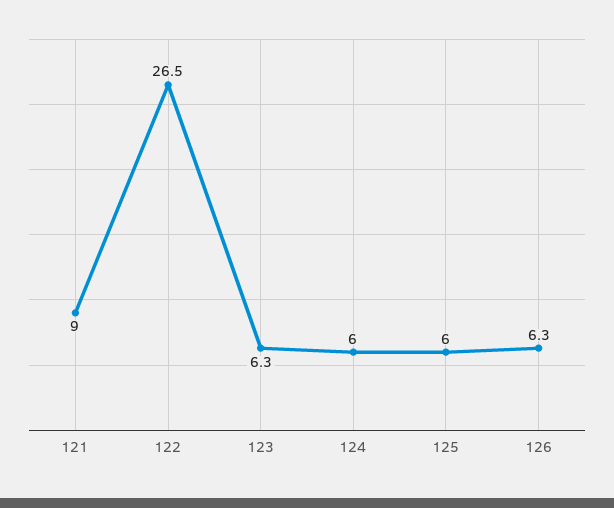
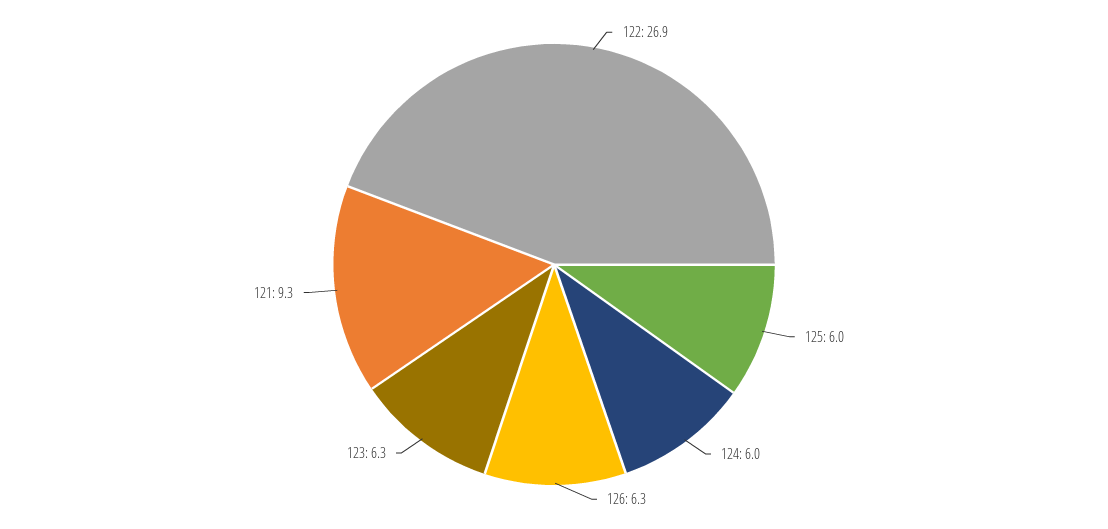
  {
-   "121": 9,
+   "121": 9.3,
-   "122": 26.5,
+   "122": 26.9,
    "123": 6.3,
    "124": 6,
    "125": 6,
    "126": 6.3
  }

